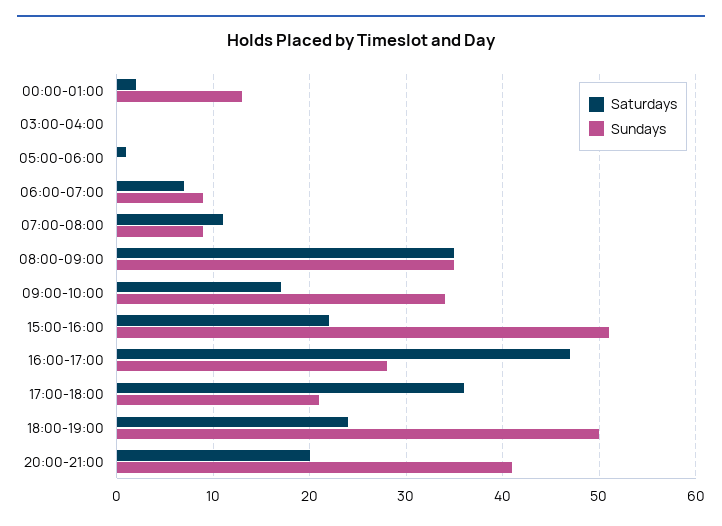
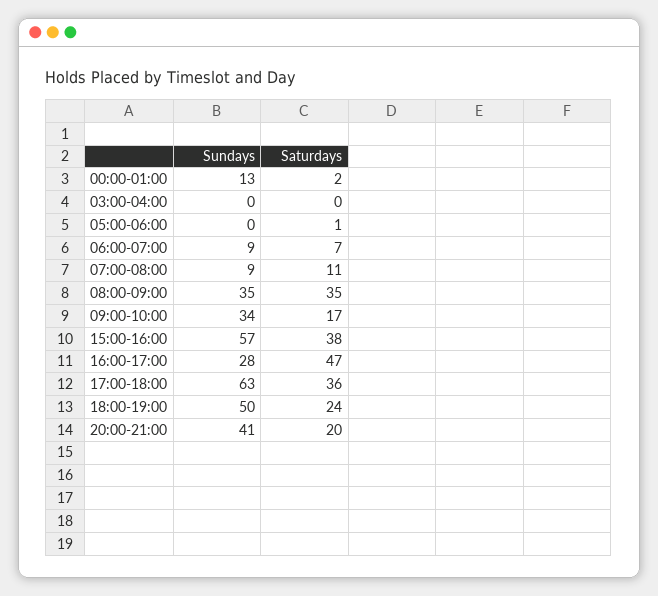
  {
    "Saturdays": {
      "00:00-01:00": 2,
      "03:00-04:00": 0,
      "05:00-06:00": 1,
      "06:00-07:00": 7,
      "07:00-08:00": 11,
      "08:00-09:00": 35,
      "09:00-10:00": 17,
-     "15:00-16:00": 22,
+     "15:00-16:00": 38,
      "16:00-17:00": 47,
      "17:00-18:00": 36,
      "18:00-19:00": 24,
      "20:00-21:00": 20
    },
    "Sundays": {
      "00:00-01:00": 13,
      "03:00-04:00": 0,
      "05:00-06:00": 0,
      "06:00-07:00": 9,
      "07:00-08:00": 9,
      "08:00-09:00": 35,
      "09:00-10:00": 34,
-     "15:00-16:00": 51,
+     "15:00-16:00": 57,
      "16:00-17:00": 28,
-     "17:00-18:00": 21,
+     "17:00-18:00": 63,
      "18:00-19:00": 50,
      "20:00-21:00": 41
    }
  }

